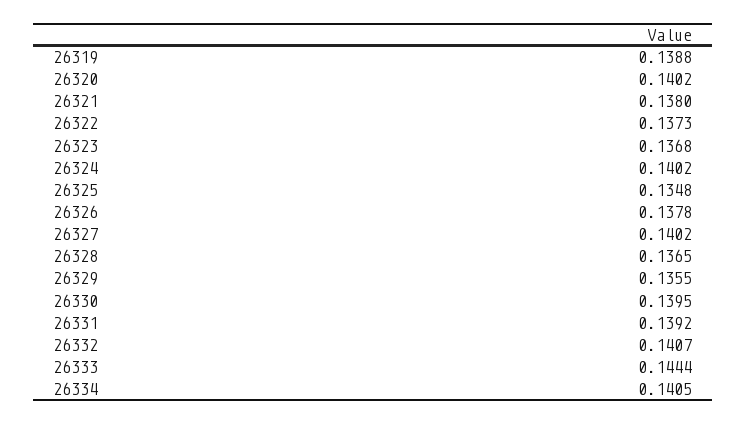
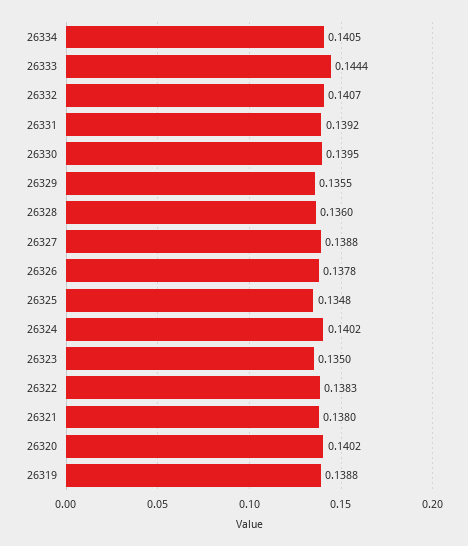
  {
    "26319": 0.1388,
    "26320": 0.1402,
    "26321": 0.138,
-   "26322": 0.1373,
+   "26322": 0.1383,
-   "26323": 0.1368,
+   "26323": 0.135,
    "26324": 0.1402,
    "26325": 0.1348,
    "26326": 0.1378,
-   "26327": 0.1402,
+   "26327": 0.1388,
-   "26328": 0.1365,
+   "26328": 0.136,
    "26329": 0.1355,
    "26330": 0.1395,
    "26331": 0.1392,
    "26332": 0.1407,
    "26333": 0.1444,
    "26334": 0.1405
  }

